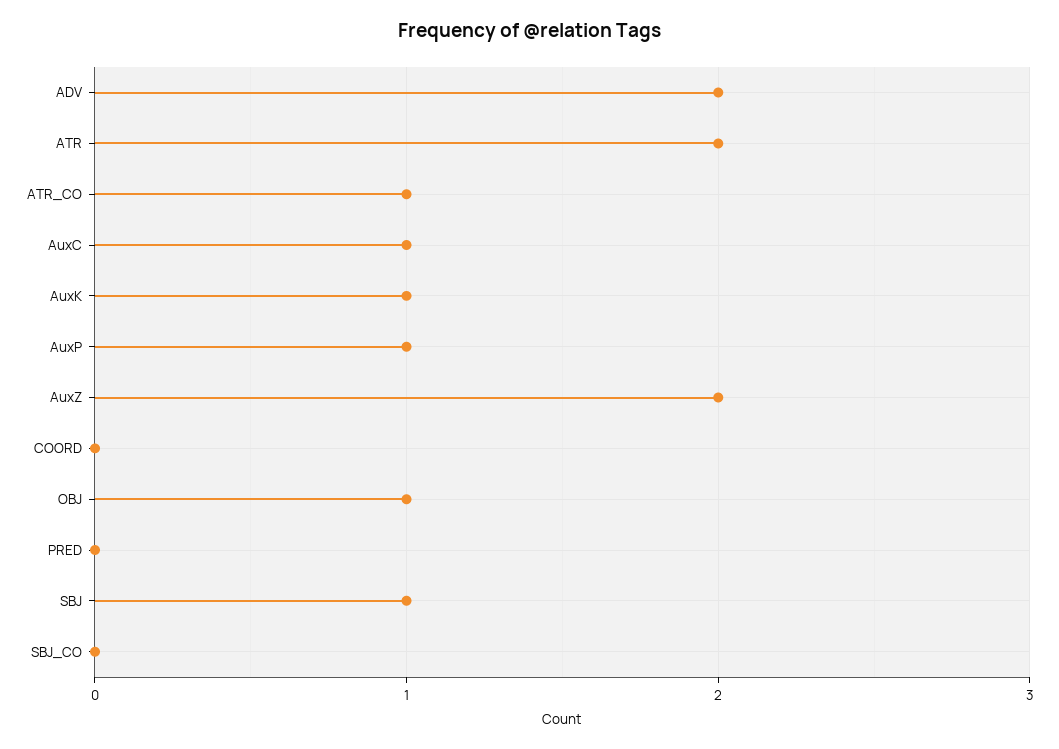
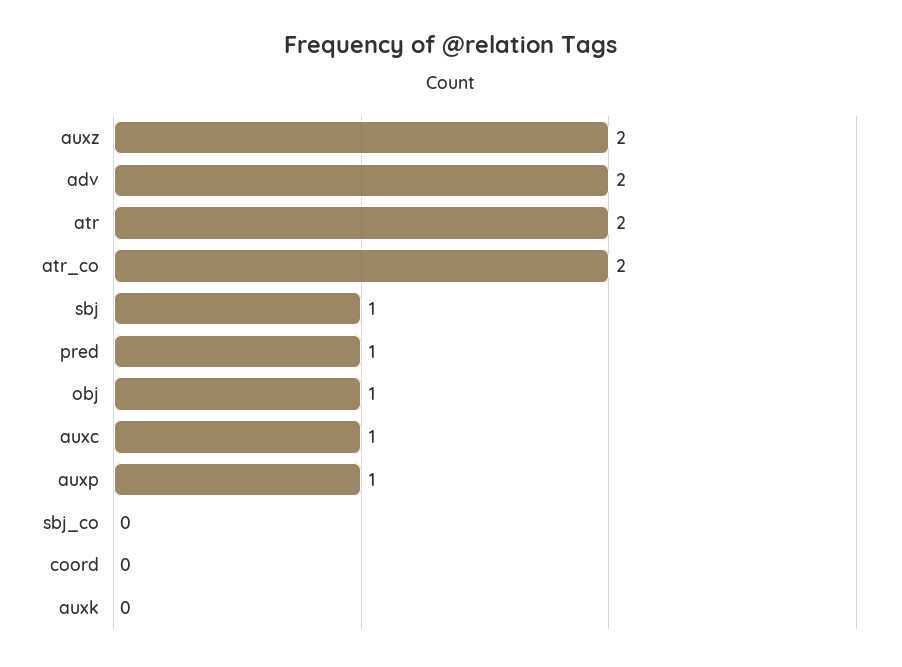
  {
    "ADV": 2,
    "ATR": 2,
-   "ATR_CO": 1,
+   "ATR_CO": 2,
    "AuxC": 1,
-   "AuxK": 1,
+   "AuxK": 0,
    "AuxP": 1,
    "AuxZ": 2,
    "COORD": 0,
    "OBJ": 1,
-   "PRED": 0,
+   "PRED": 1,
    "SBJ": 1,
    "SBJ_CO": 0
  }

